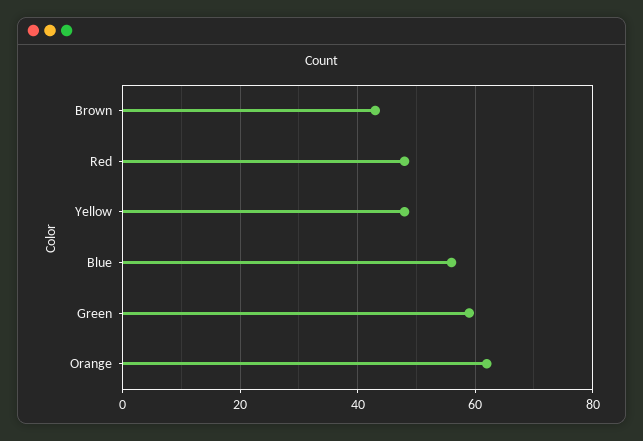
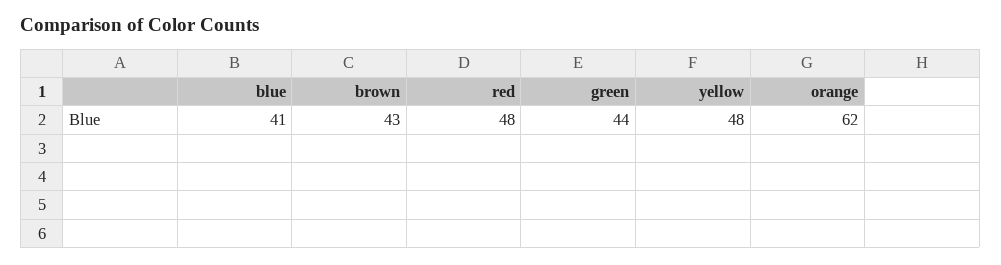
  {
    "Brown": 43,
    "Red": 48,
    "Yellow": 48,
-   "Blue": 55,
+   "Blue": 41,
-   "Green": 60,
+   "Green": 44,
    "Orange": 62
  }

